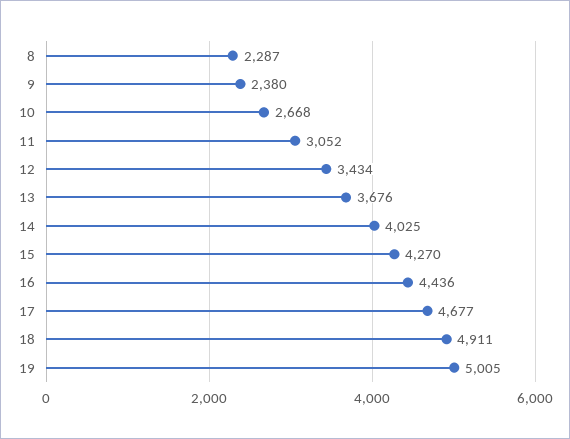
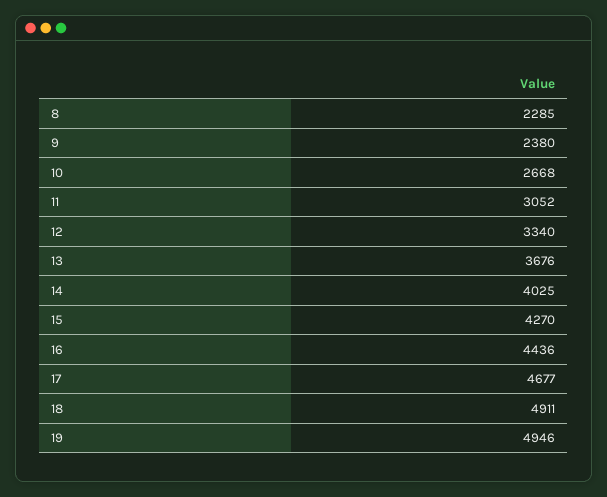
  {
-   "8": 2287,
+   "8": 2285,
    "9": 2380,
    "10": 2668,
    "11": 3052,
-   "12": 3434,
+   "12": 3340,
    "13": 3676,
    "14": 4025,
    "15": 4270,
    "16": 4436,
    "17": 4677,
    "18": 4911,
-   "19": 5005
+   "19": 4946
  }

